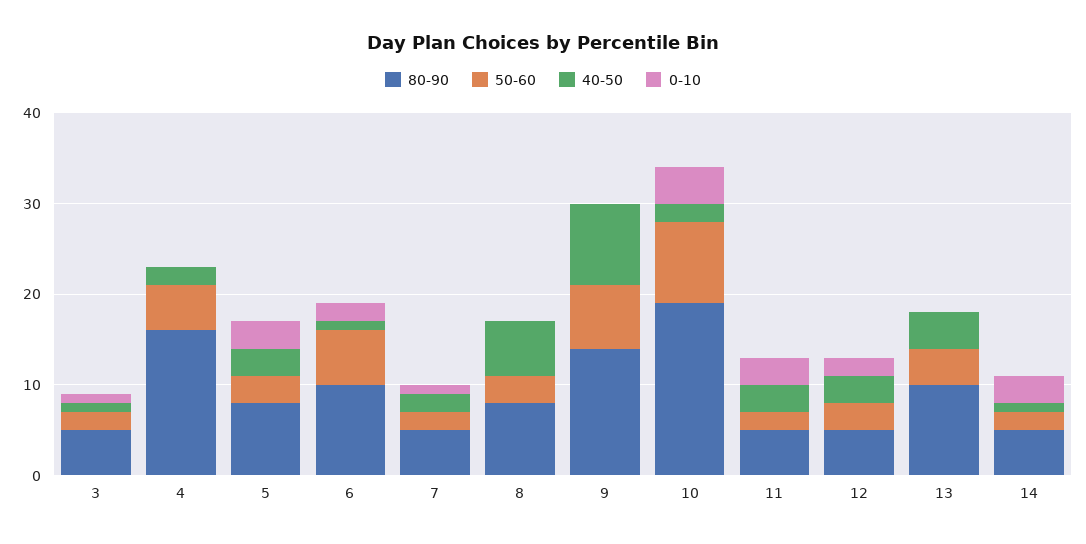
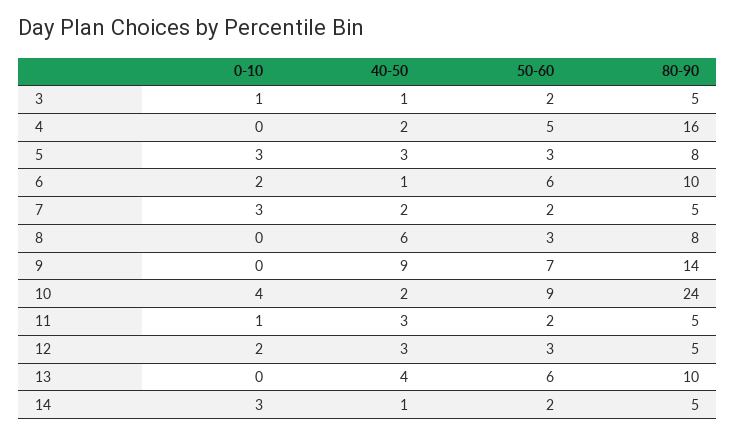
  {
    "80-90": {
      "3": 5,
      "4": 16,
      "5": 8,
      "6": 10,
      "7": 5,
      "8": 8,
      "9": 14,
-     "10": 19,
+     "10": 24,
      "11": 5,
      "12": 5,
      "13": 10,
      "14": 5
    },
    "50-60": {
      "3": 2,
      "4": 5,
      "5": 3,
      "6": 6,
      "7": 2,
      "8": 3,
      "9": 7,
      "10": 9,
      "11": 2,
      "12": 3,
-     "13": 4,
+     "13": 6,
      "14": 2
    },
    "40-50": {
      "3": 1,
      "4": 2,
      "5": 3,
      "6": 1,
      "7": 2,
      "8": 6,
      "9": 9,
      "10": 2,
      "11": 3,
      "12": 3,
      "13": 4,
      "14": 1
    },
    "0-10": {
      "3": 1,
      "4": 0,
      "5": 3,
      "6": 2,
-     "7": 1,
+     "7": 3,
      "8": 0,
      "9": 0,
      "10": 4,
-     "11": 3,
+     "11": 1,
      "12": 2,
      "13": 0,
      "14": 3
    }
  }

